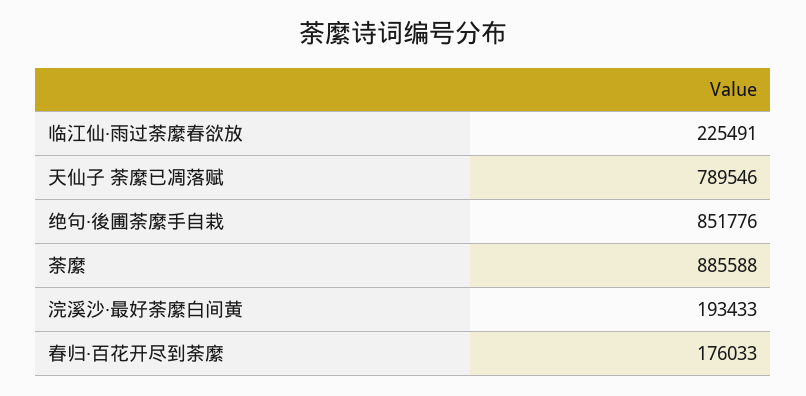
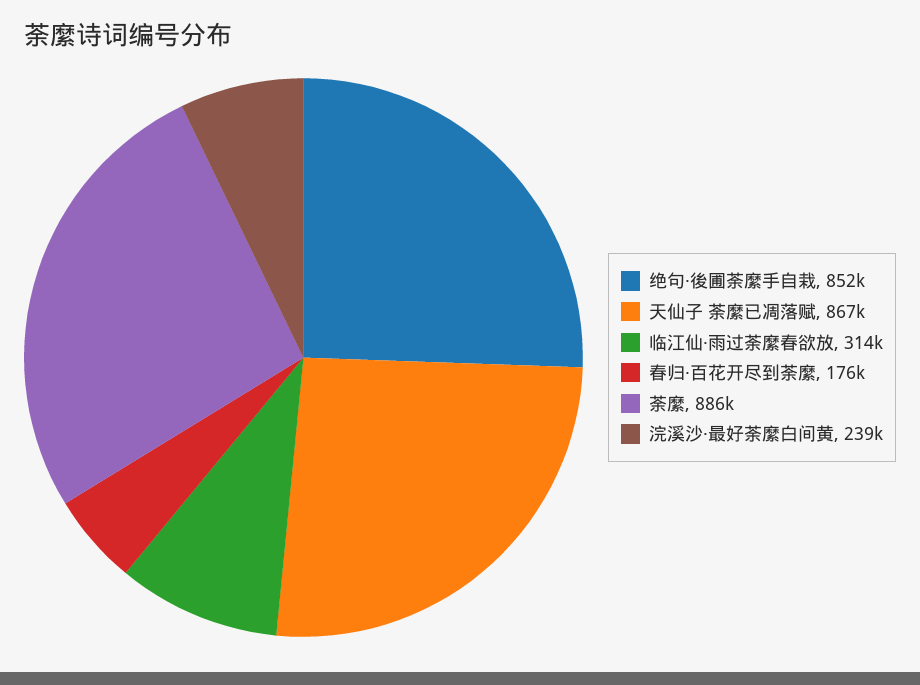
  {
-   "临江仙·雨过荼縻春欲放": 225491,
+   "临江仙·雨过荼縻春欲放": 314000,
-   "天仙子 荼縻已凋落赋": 789546,
+   "天仙子 荼縻已凋落赋": 867000,
    "绝句·後圃荼縻手自栽": 851776,
    "荼縻": 885588,
-   "浣溪沙·最好荼縻白间黄": 193433,
+   "浣溪沙·最好荼縻白间黄": 239000,
    "春归·百花开尽到荼縻": 176033
  }

